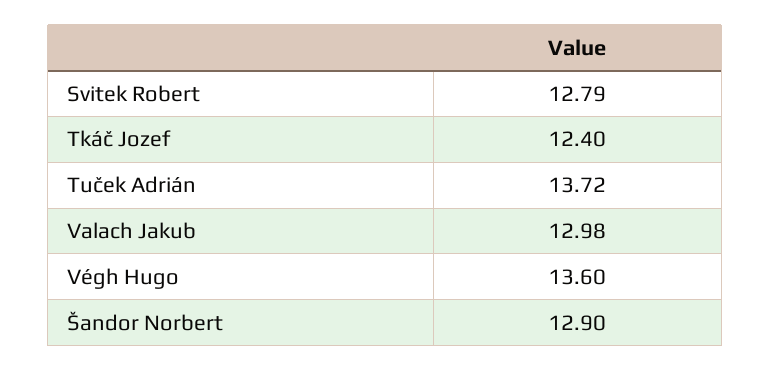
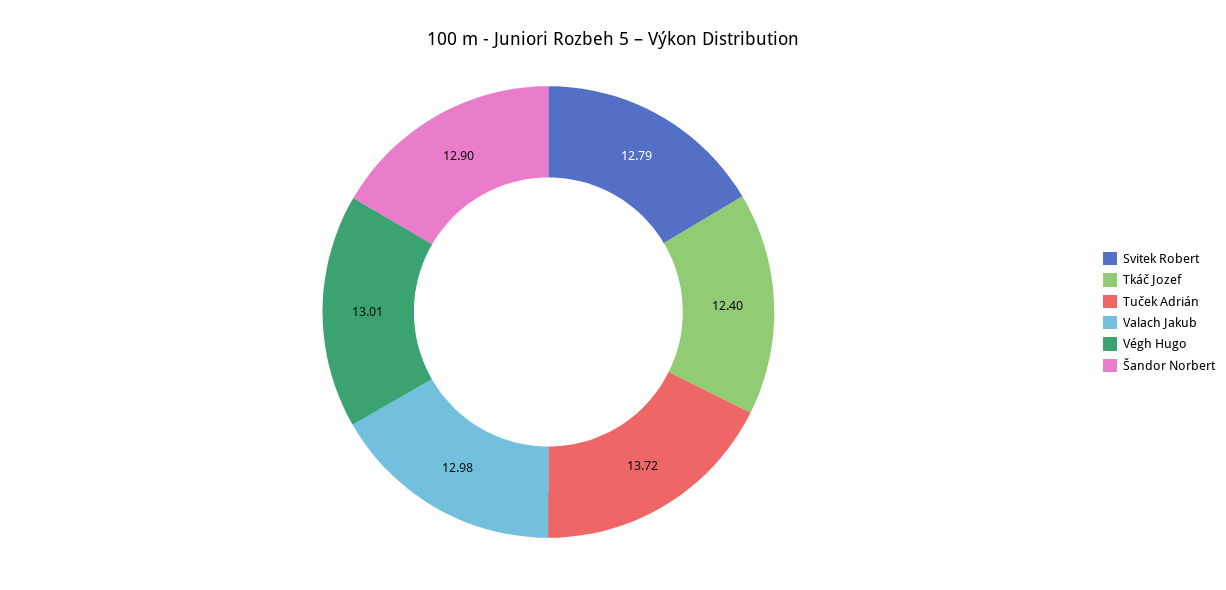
  {
    "Svitek Robert": 12.79,
    "Tkáč Jozef": 12.4,
    "Tuček Adrián": 13.72,
    "Valach Jakub": 12.98,
-   "Végh Hugo": 13.6,
+   "Végh Hugo": 13.01,
    "Šandor Norbert": 12.9
  }

